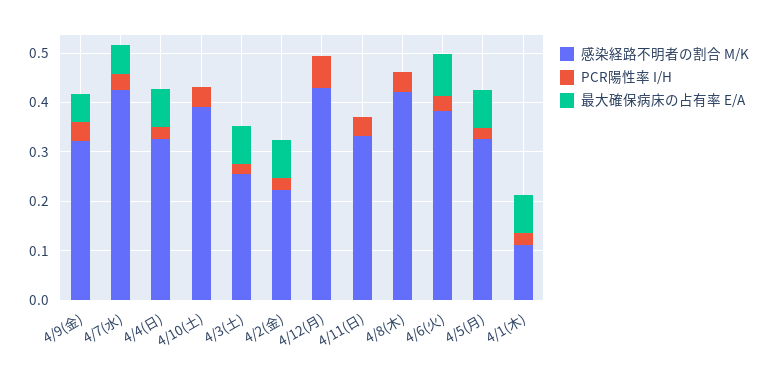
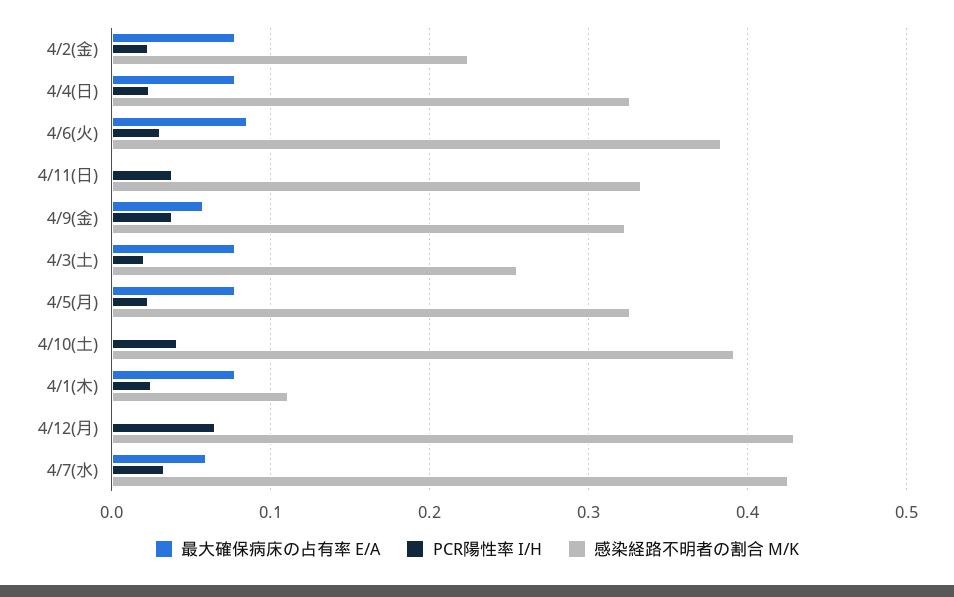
  {
    "感染経路不明者の割合 M/K": {
      "4/9(金)": 0.32,
      "4/7(水)": 0.43,
      "4/4(日)": 0.33,
      "4/10(土)": 0.39,
      "4/3(土)": 0.26,
      "4/2(金)": 0.22,
      "4/12(月)": 0.43,
      "4/11(日)": 0.33,
-     "4/8(木)": 0.42,
      "4/6(火)": 0.38,
      "4/5(月)": 0.33,
      "4/1(木)": 0.11
    },
    "PCR陽性率 I/H": {
      "4/9(金)": 0.04,
      "4/7(水)": 0.03,
      "4/4(日)": 0.02,
      "4/10(土)": 0.04,
      "4/3(土)": 0.02,
      "4/2(金)": 0.02,
      "4/12(月)": 0.06,
      "4/11(日)": 0.04,
-     "4/8(木)": 0.04,
      "4/6(火)": 0.03,
      "4/5(月)": 0.02,
      "4/1(木)": 0.02
    },
    "最大確保病床の占有率 E/A": {
      "4/9(金)": 0.06,
      "4/7(水)": 0.06,
      "4/4(日)": 0.08,
      "4/10(土)": 0,
      "4/3(土)": 0.08,
      "4/2(金)": 0.08,
      "4/12(月)": 0,
      "4/11(日)": 0,
-     "4/8(木)": 0,
      "4/6(火)": 0.09,
      "4/5(月)": 0.08,
      "4/1(木)": 0.08
    }
  }

